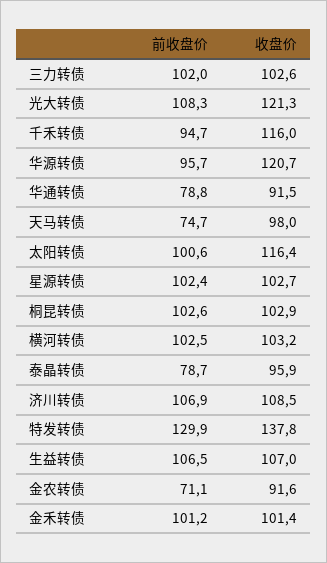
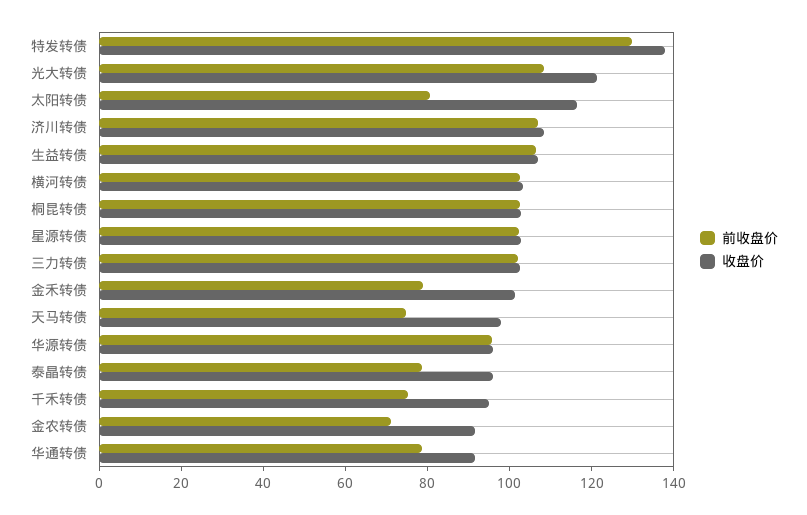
  {
    "前收盘价": {
      "三力转债": 102,
      "光大转债": 108.3,
-     "千禾转债": 94.7,
+     "千禾转债": 75,
      "华源转债": 95.7,
      "华通转债": 78.8,
      "天马转债": 74.7,
-     "太阳转债": 100.6,
+     "太阳转债": 80,
      "星源转债": 102.4,
      "桐昆转债": 102.6,
      "横河转债": 102.5,
      "泰晶转债": 78.7,
      "济川转债": 106.9,
      "特发转债": 129.9,
      "生益转债": 106.5,
      "金农转债": 71.1,
-     "金禾转债": 101.2
+     "金禾转债": 80
    },
    "收盘价": {
      "三力转债": 102.6,
      "光大转债": 121.3,
-     "千禾转债": 116,
+     "千禾转债": 95,
-     "华源转债": 120.7,
+     "华源转债": 95,
      "华通转债": 91.5,
      "天马转债": 98,
      "太阳转债": 116.4,
      "星源转债": 102.7,
      "桐昆转债": 102.9,
      "横河转债": 103.2,
      "泰晶转债": 95.9,
      "济川转债": 108.5,
      "特发转债": 137.8,
      "生益转债": 107,
      "金农转债": 91.6,
      "金禾转债": 101.4
    }
  }

